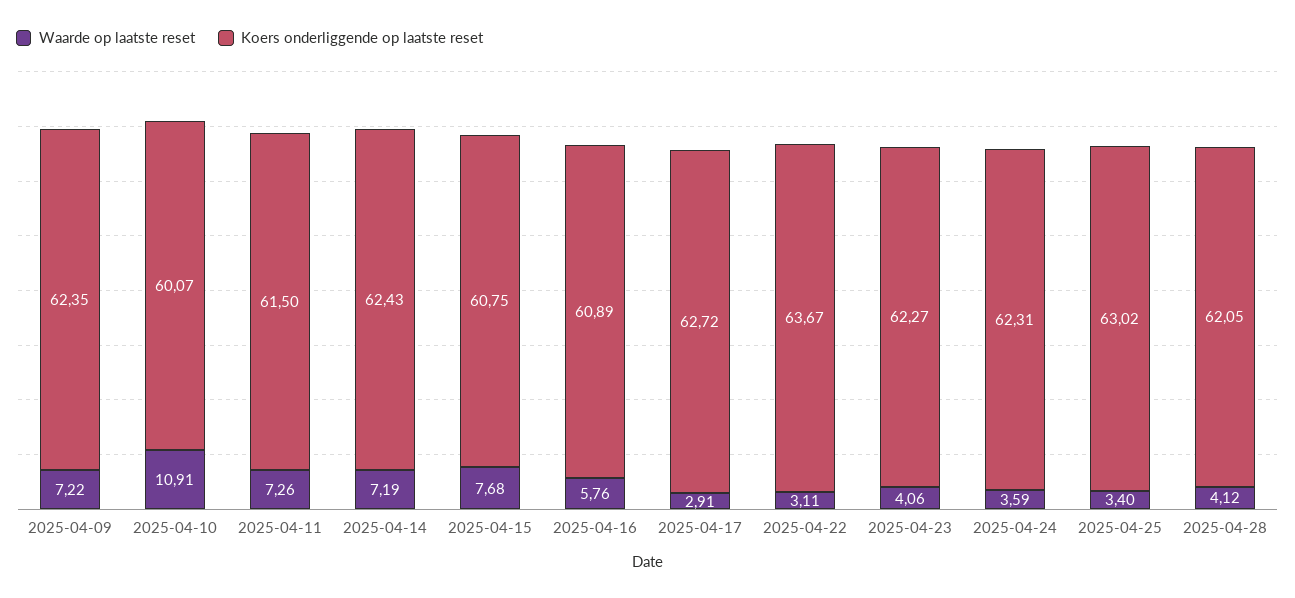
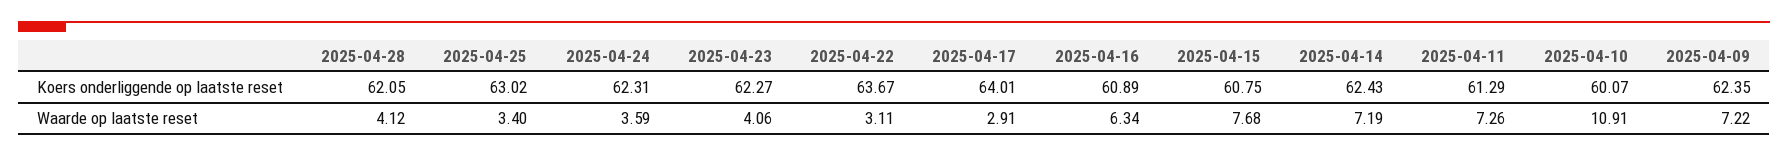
  {
    "Waarde op laatste reset": {
      "2025-04-09": 7.22,
      "2025-04-10": 10.91,
      "2025-04-11": 7.26,
      "2025-04-14": 7.19,
      "2025-04-15": 7.68,
-     "2025-04-16": 5.76,
+     "2025-04-16": 6.34,
      "2025-04-17": 2.91,
      "2025-04-22": 3.11,
      "2025-04-23": 4.06,
      "2025-04-24": 3.59,
      "2025-04-25": 3.4,
      "2025-04-28": 4.12
    },
    "Koers onderliggende op laatste reset": {
      "2025-04-09": 62.35,
      "2025-04-10": 60.07,
-     "2025-04-11": 61.5,
+     "2025-04-11": 61.29,
      "2025-04-14": 62.43,
      "2025-04-15": 60.75,
      "2025-04-16": 60.89,
-     "2025-04-17": 62.72,
+     "2025-04-17": 64.01,
      "2025-04-22": 63.67,
      "2025-04-23": 62.27,
      "2025-04-24": 62.31,
      "2025-04-25": 63.02,
      "2025-04-28": 62.05
    }
  }

